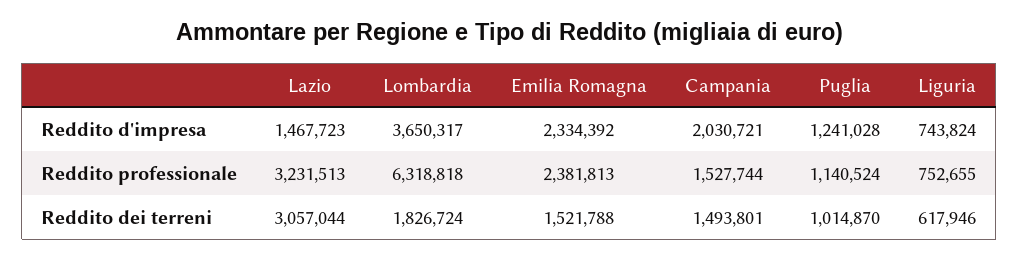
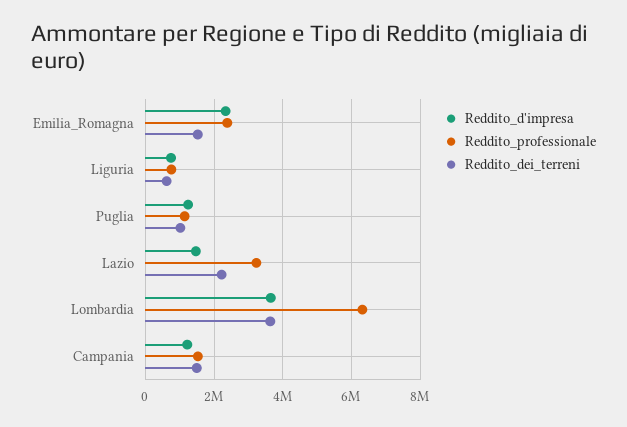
  {
    "Reddito d'impresa": {
      "Lazio": 1467723,
      "Lombardia": 3650317,
      "Emilia Romagna": 2334392,
-     "Campania": 2030721,
+     "Campania": 1200000,
      "Puglia": 1241028,
      "Liguria": 743824
    },
    "Reddito professionale": {
      "Lazio": 3231513,
      "Lombardia": 6318818,
      "Emilia Romagna": 2381813,
      "Campania": 1527744,
      "Puglia": 1140524,
      "Liguria": 752655
    },
    "Reddito dei terreni": {
-     "Lazio": 3057044,
+     "Lazio": 2200000,
-     "Lombardia": 1826724,
+     "Lombardia": 3600000,
      "Emilia Romagna": 1521788,
      "Campania": 1493801,
      "Puglia": 1014870,
      "Liguria": 617946
    }
  }

